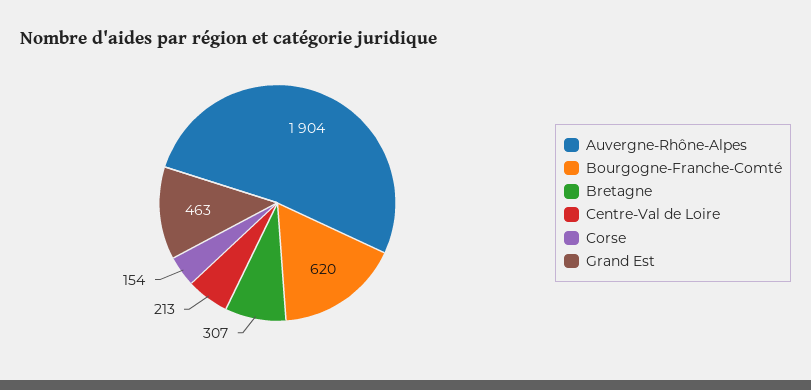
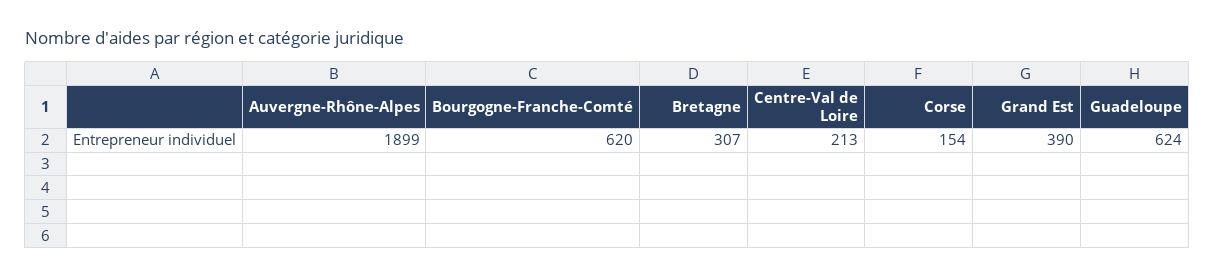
  {
-   "Auvergne-Rhône-Alpes": 1904,
+   "Auvergne-Rhône-Alpes": 1899,
    "Bourgogne-Franche-Comté": 620,
    "Bretagne": 307,
    "Centre-Val de Loire": 213,
    "Corse": 154,
-   "Grand Est": 463
+   "Grand Est": 390,
+   "Guadeloupe": 624
  }

